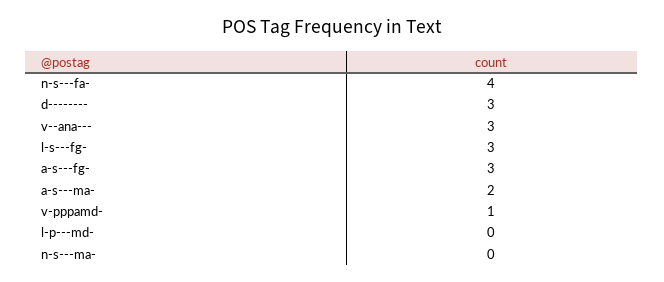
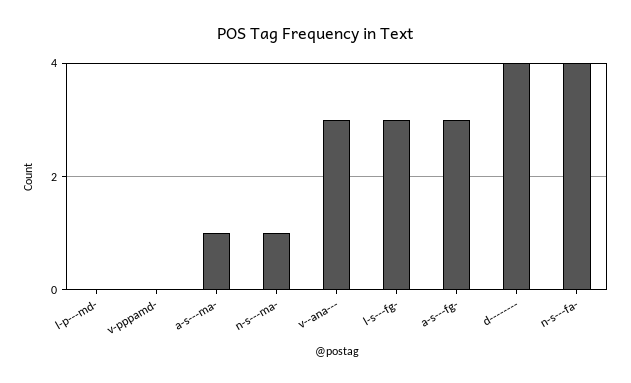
  {
    "n-s---fa-": 4,
-   "d--------": 3,
+   "d--------": 4,
    "v--ana---": 3,
    "l-s---fg-": 3,
    "a-s---fg-": 3,
-   "a-s---ma-": 2,
+   "a-s---ma-": 1,
-   "v-pppamd-": 1,
+   "v-pppamd-": 0,
    "l-p---md-": 0,
-   "n-s---ma-": 0
+   "n-s---ma-": 1
  }

